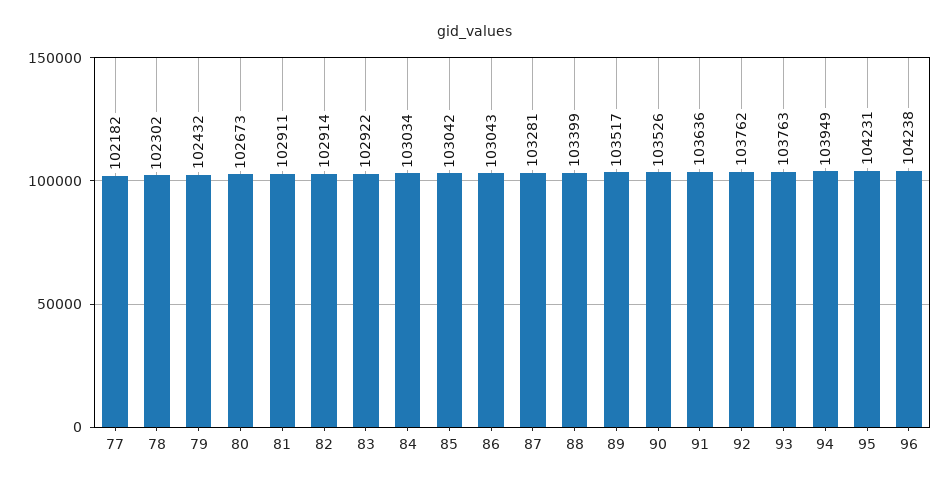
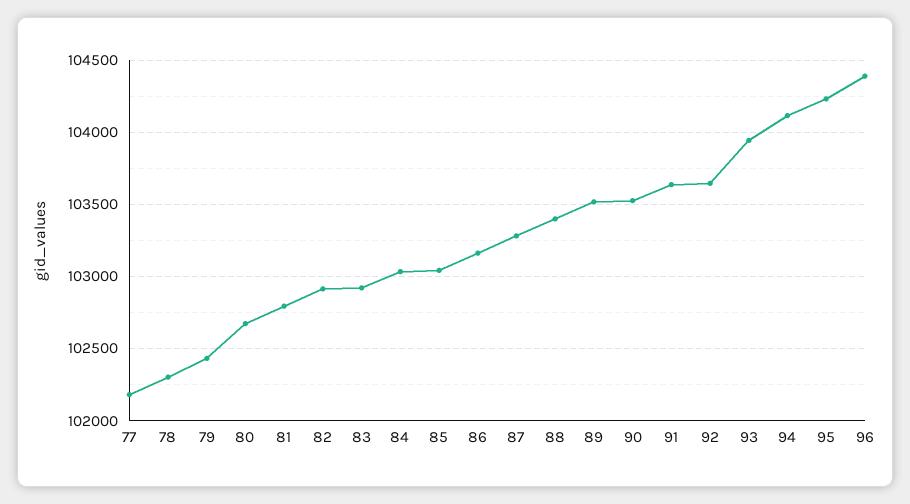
  {
    "77": 102182,
    "78": 102302,
    "79": 102432,
    "80": 102673,
-   "81": 102911,
+   "81": 102800,
    "82": 102914,
    "83": 102922,
    "84": 103034,
    "85": 103042,
-   "86": 103043,
+   "86": 103150,
    "87": 103281,
    "88": 103399,
    "89": 103517,
    "90": 103526,
    "91": 103636,
-   "92": 103762,
+   "92": 103650,
-   "93": 103763,
+   "93": 103950,
-   "94": 103949,
+   "94": 104100,
    "95": 104231,
-   "96": 104238
+   "96": 104400
  }

